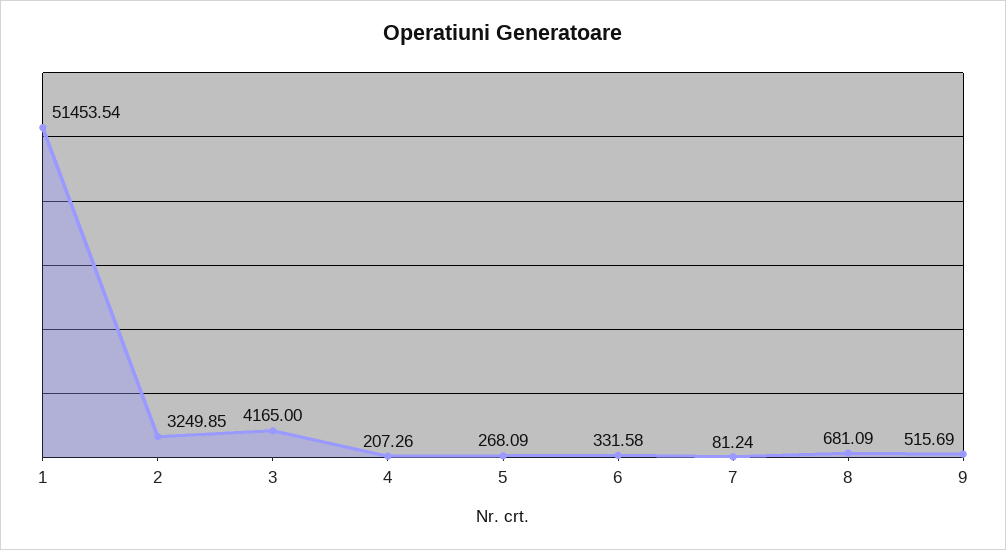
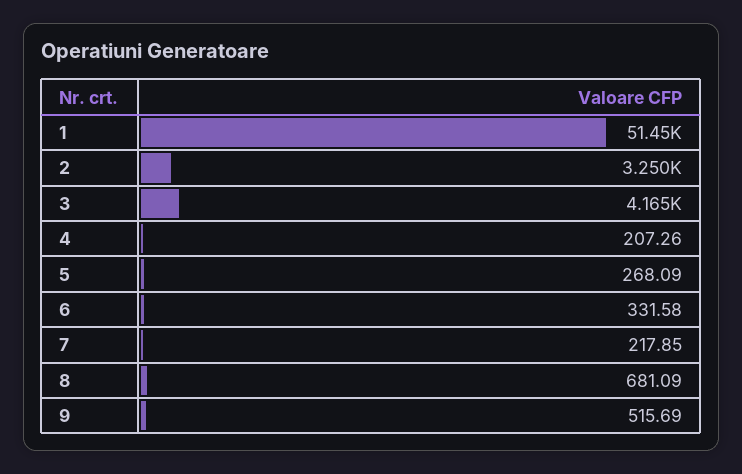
  {
    "1": 51453.54,
    "2": 3249.85,
    "3": 4165,
    "4": 207.26,
    "5": 268.09,
    "6": 331.58,
-   "7": 81.24,
+   "7": 217.85,
    "8": 681.09,
    "9": 515.69
  }

